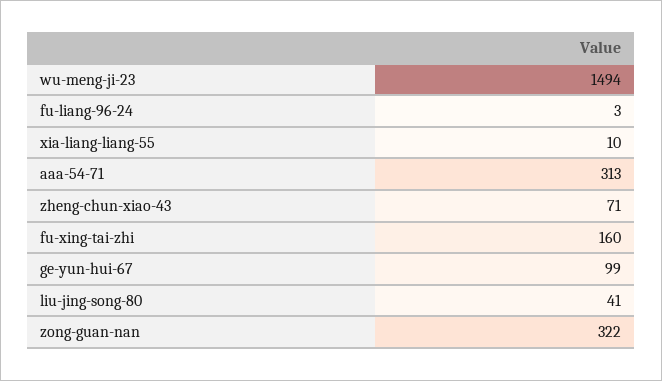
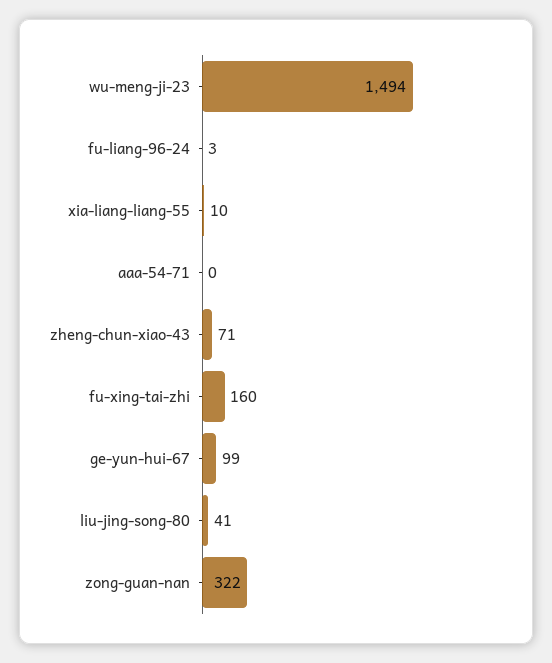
  {
    "wu-meng-ji-23": 1494,
    "fu-liang-96-24": 3,
    "xia-liang-liang-55": 10,
-   "aaa-54-71": 313,
+   "aaa-54-71": 0,
    "zheng-chun-xiao-43": 71,
    "fu-xing-tai-zhi": 160,
    "ge-yun-hui-67": 99,
    "liu-jing-song-80": 41,
    "zong-guan-nan": 322
  }

